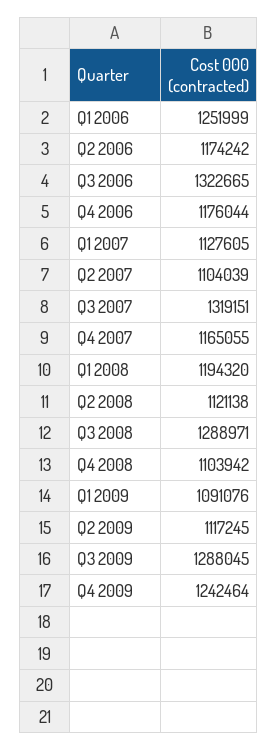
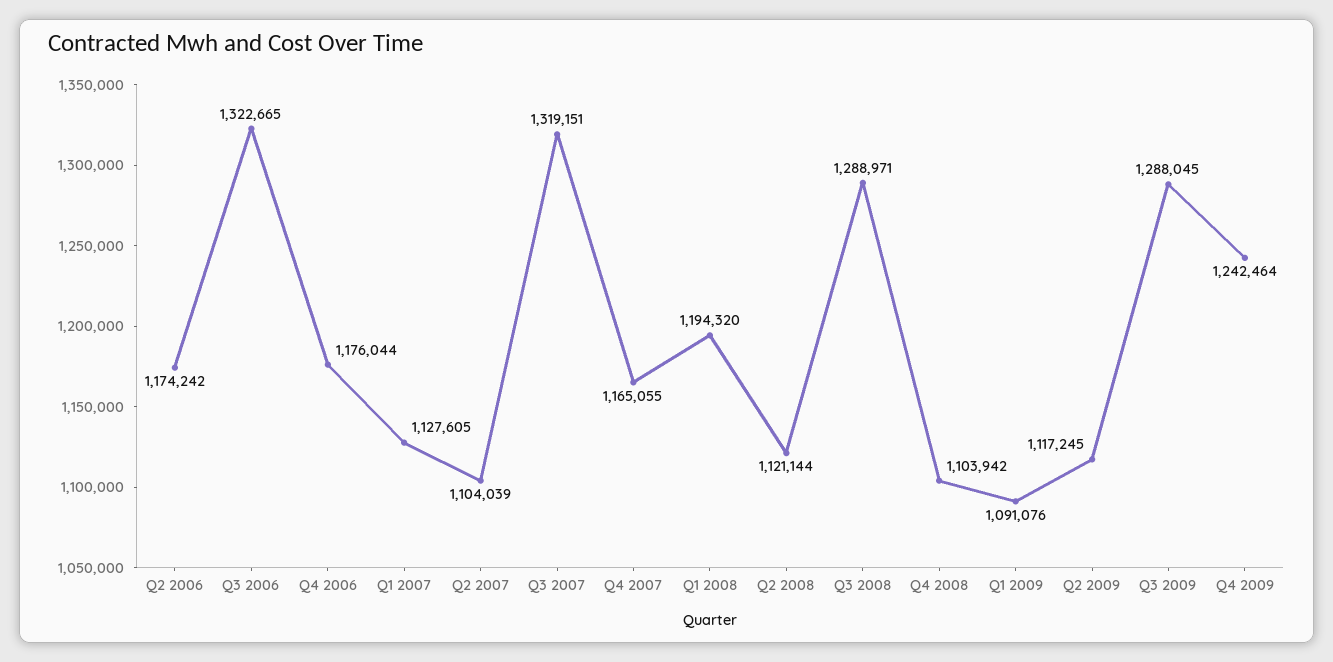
  {
-   "Q1 2006": 1251999,
    "Q2 2006": 1174242,
    "Q3 2006": 1322665,
    "Q4 2006": 1176044,
    "Q1 2007": 1127605,
    "Q2 2007": 1104039,
    "Q3 2007": 1319151,
    "Q4 2007": 1165055,
    "Q1 2008": 1194320,
-   "Q2 2008": 1121138,
+   "Q2 2008": 1121144,
    "Q3 2008": 1288971,
    "Q4 2008": 1103942,
    "Q1 2009": 1091076,
    "Q2 2009": 1117245,
    "Q3 2009": 1288045,
    "Q4 2009": 1242464
  }

